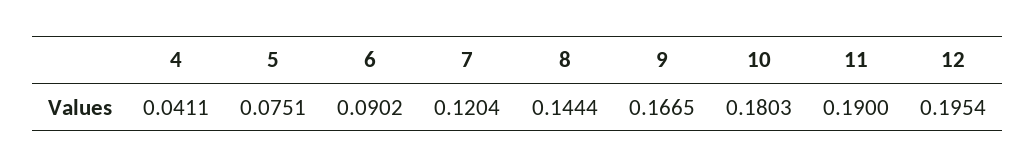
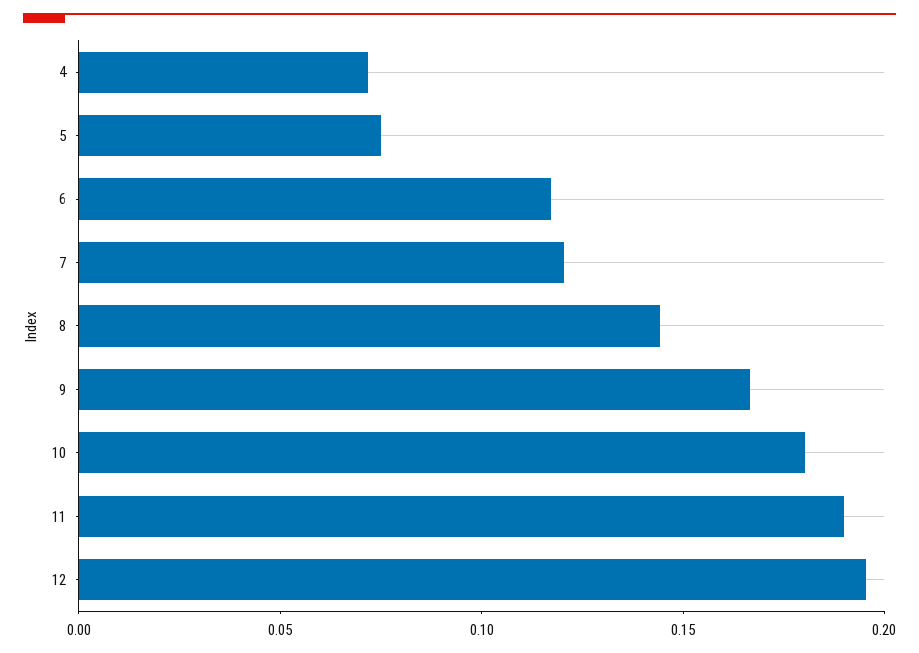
  {
-   "4": 0.0411,
+   "4": 0.07,
    "5": 0.0751,
-   "6": 0.0902,
+   "6": 0.12,
    "7": 0.1204,
    "8": 0.1444,
    "9": 0.1665,
    "10": 0.1803,
    "11": 0.19,
    "12": 0.1954
  }

